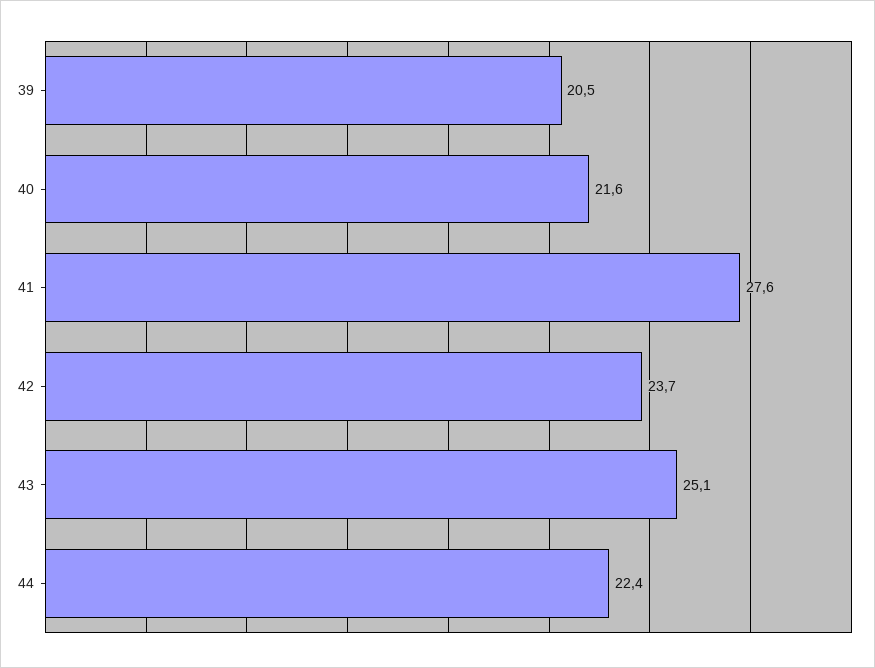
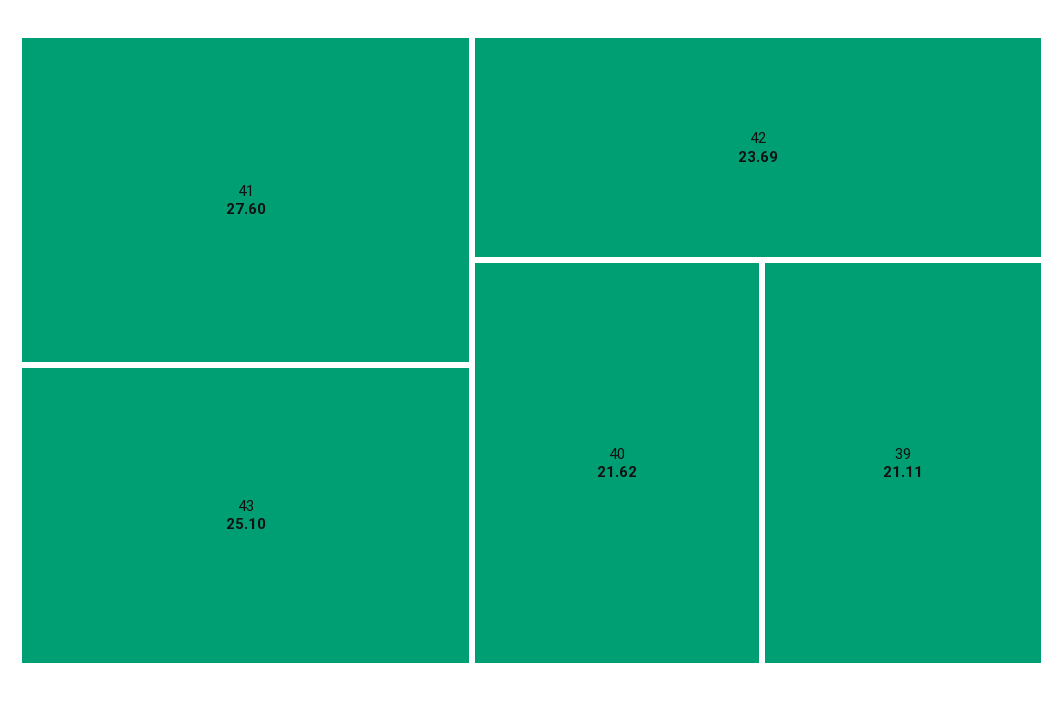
  {
-   "39": 20.5,
+   "39": 21.11,
    "40": 21.62,
    "41": 27.6,
    "42": 23.69,
-   "43": 25.1,
+   "43": 25.1
-   "44": 22.4
  }

